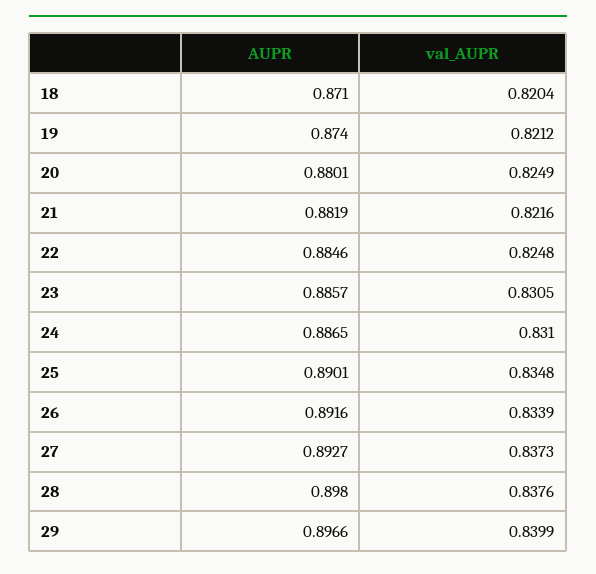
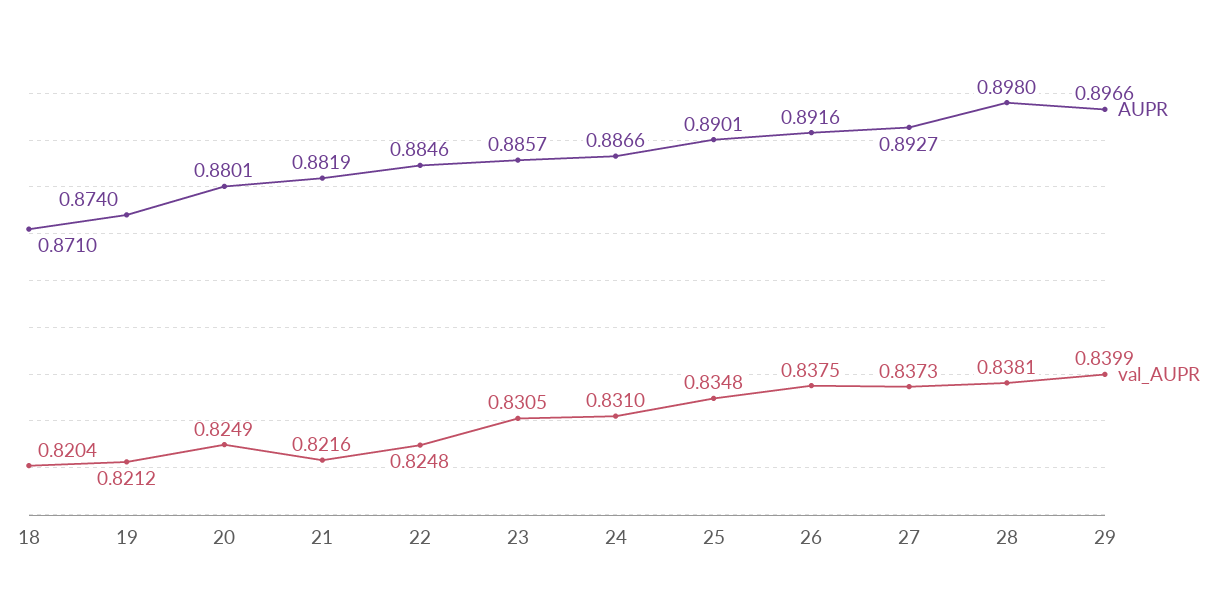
  {
    "AUPR": {
      "18": 0.871,
      "19": 0.874,
      "20": 0.8801,
      "21": 0.8819,
      "22": 0.8846,
      "23": 0.8857,
-     "24": 0.8865,
+     "24": 0.8866,
      "25": 0.8901,
      "26": 0.8916,
      "27": 0.8927,
      "28": 0.898,
      "29": 0.8966
    },
    "val_AUPR": {
      "18": 0.8204,
      "19": 0.8212,
      "20": 0.8249,
      "21": 0.8216,
      "22": 0.8248,
      "23": 0.8305,
      "24": 0.831,
      "25": 0.8348,
-     "26": 0.8339,
+     "26": 0.8375,
      "27": 0.8373,
-     "28": 0.8376,
+     "28": 0.8381,
      "29": 0.8399
    }
  }

